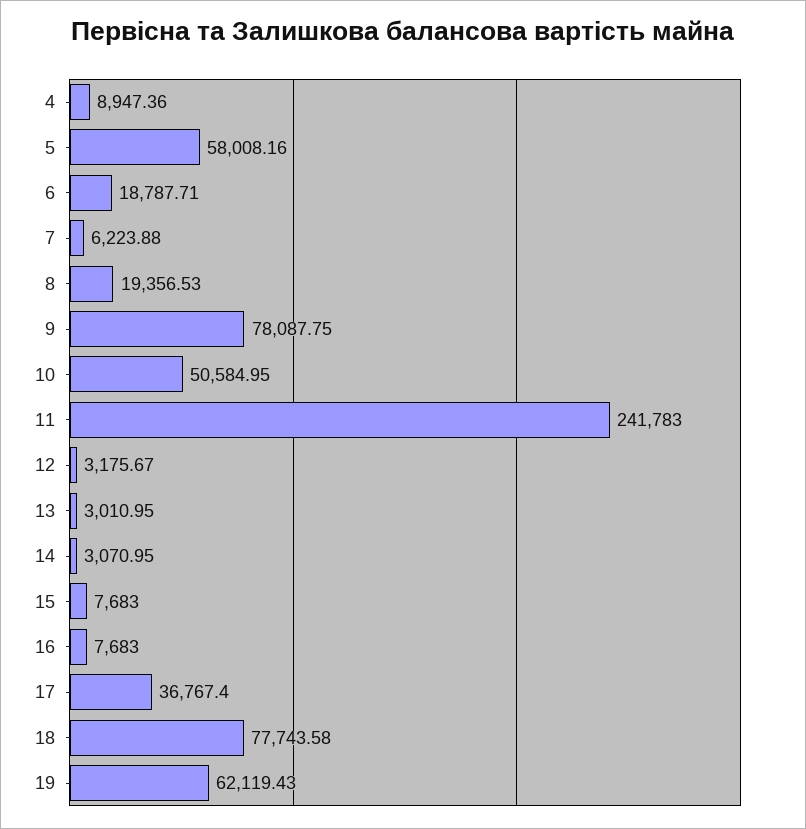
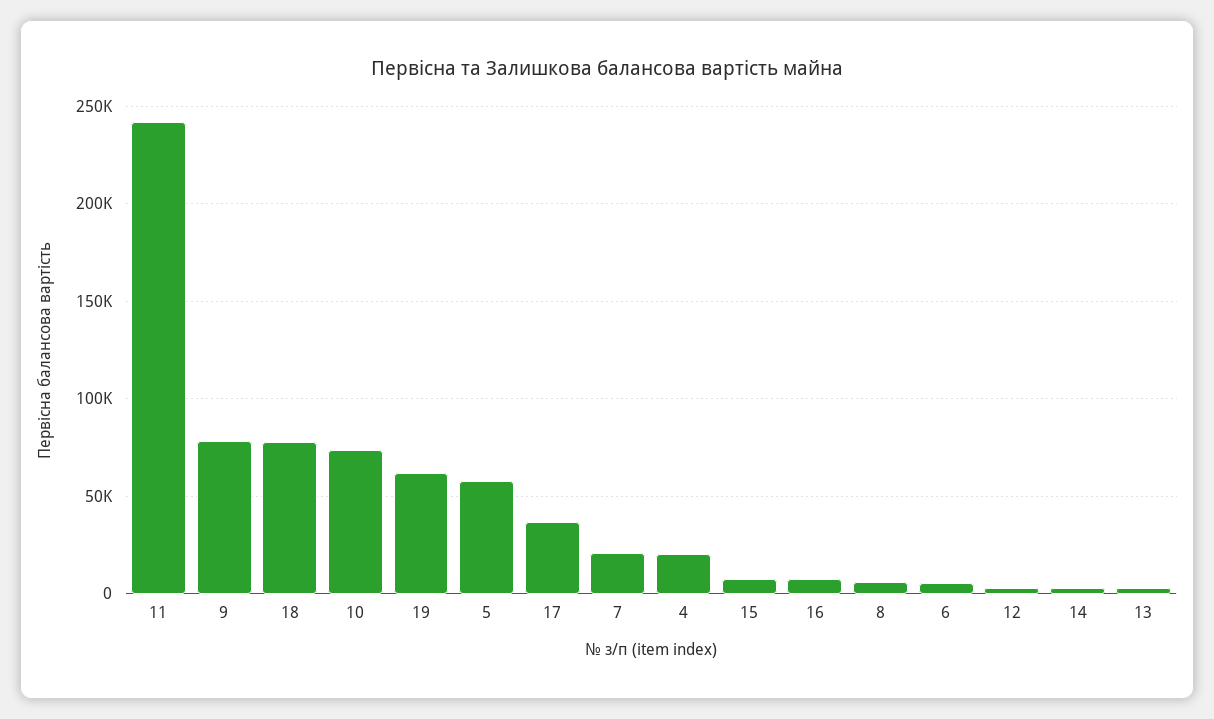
  {
-   "4": 8947.36,
+   "4": 20000,
    "5": 58008.16,
-   "6": 18787.71,
+   "6": 5000,
-   "7": 6223.88,
+   "7": 20000,
-   "8": 19356.53,
+   "8": 5000,
    "9": 78087.75,
-   "10": 50584.95,
+   "10": 75000,
    "11": 241783,
    "12": 3175.67,
    "13": 3010.95,
    "14": 3070.95,
    "15": 7683,
    "16": 7683,
    "17": 36767.4,
    "18": 77743.58,
    "19": 62119.43
  }

